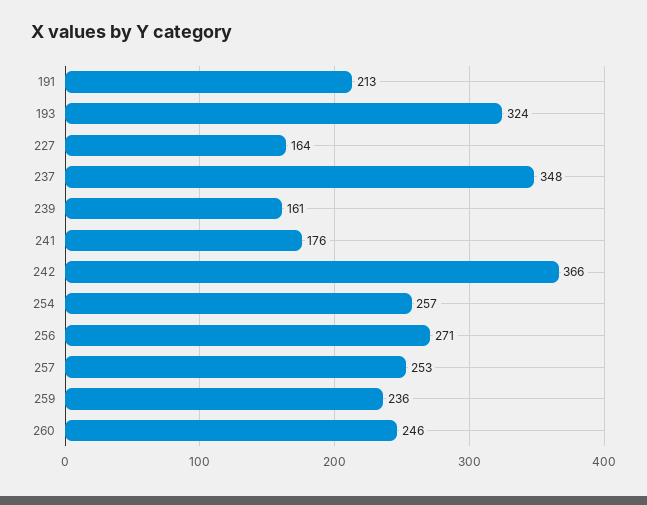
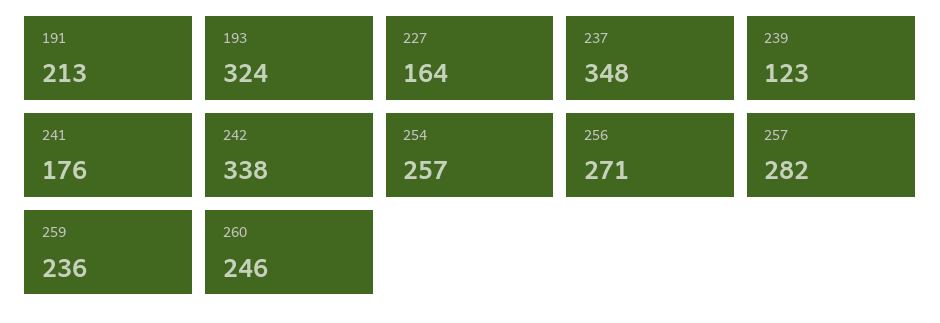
  {
    "191": 213,
    "193": 324,
    "227": 164,
    "237": 348,
-   "239": 161,
+   "239": 123,
    "241": 176,
-   "242": 366,
+   "242": 338,
    "254": 257,
    "256": 271,
-   "257": 253,
+   "257": 282,
    "259": 236,
    "260": 246
  }

